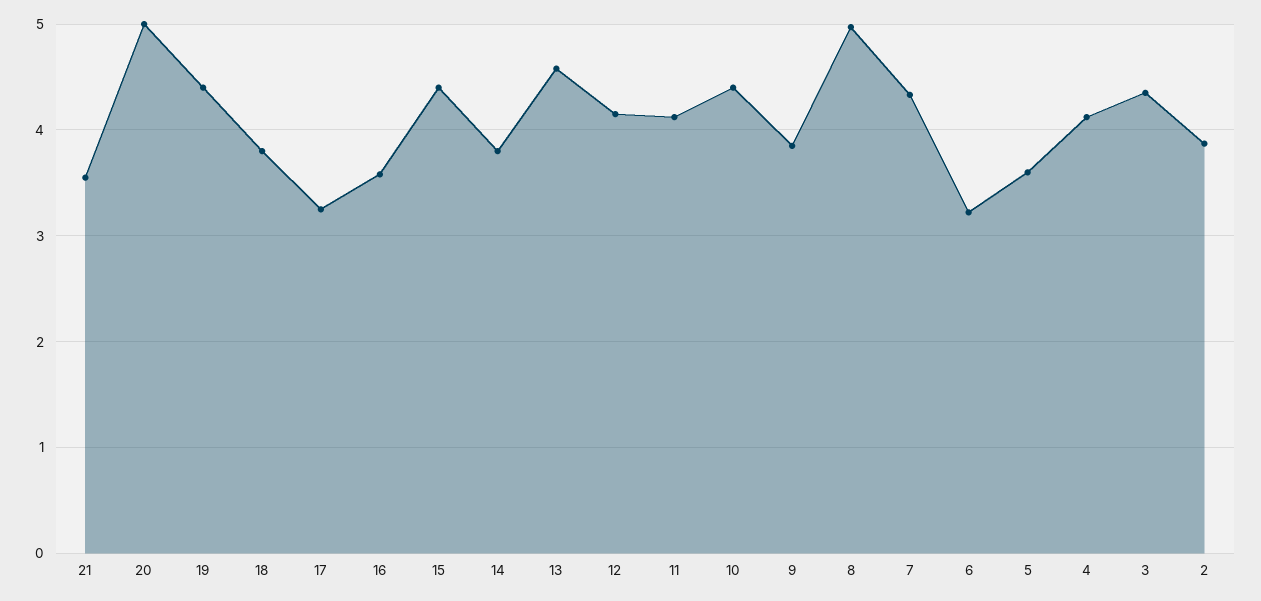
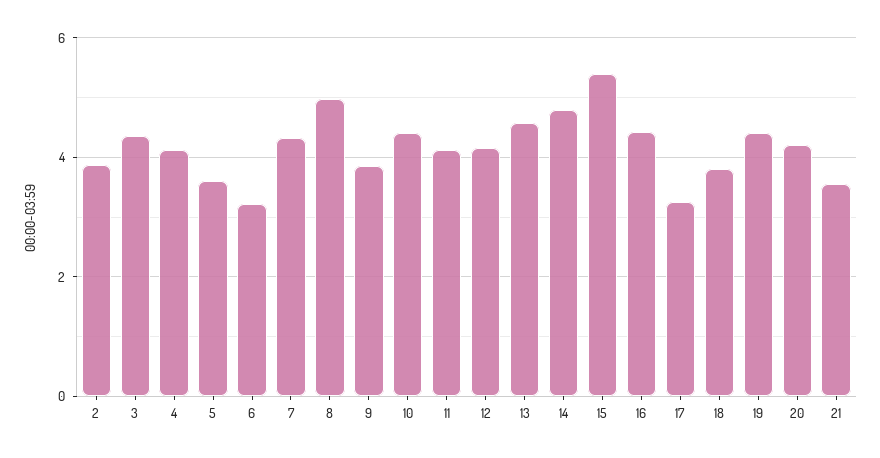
  {
    "21": 3.6,
-   "20": 5,
+   "20": 4.2,
    "19": 4.4,
    "18": 3.8,
    "17": 3.3,
-   "16": 3.6,
+   "16": 4.4,
-   "15": 4.4,
+   "15": 5.4,
-   "14": 3.8,
+   "14": 4.8,
    "13": 4.6,
    "12": 4.2,
    "11": 4.1,
    "10": 4.4,
    "9": 3.9,
    "8": 5,
    "7": 4.3,
    "6": 3.2,
    "5": 3.6,
    "4": 4.1,
    "3": 4.4,
    "2": 3.9
  }

